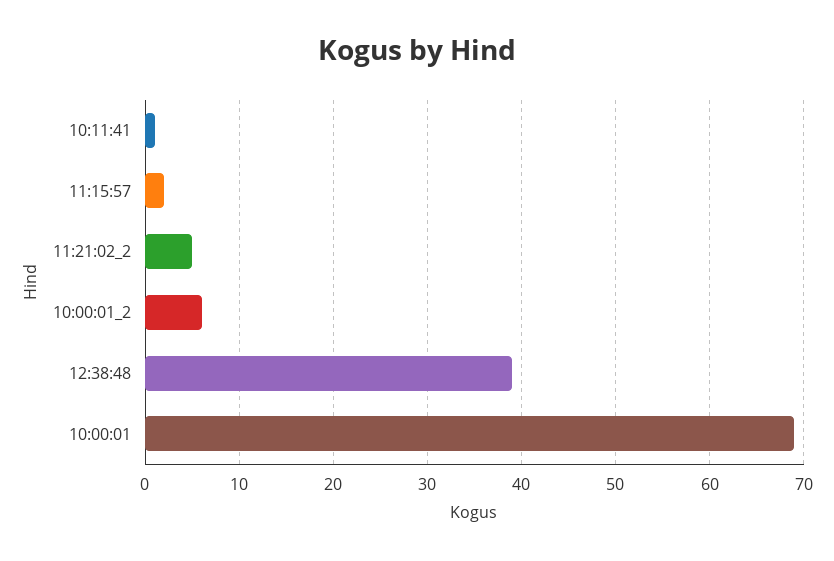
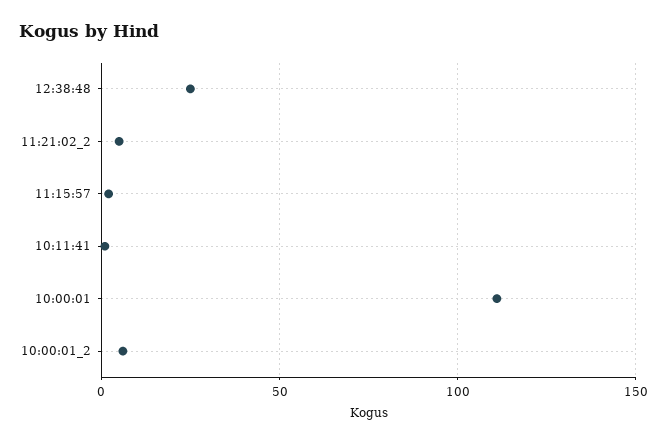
  {
    "10:11:41": 1,
    "11:15:57": 2,
    "11:21:02_2": 5,
    "10:00:01_2": 6,
-   "12:38:48": 39,
+   "12:38:48": 25,
-   "10:00:01": 69
+   "10:00:01": 110
  }

